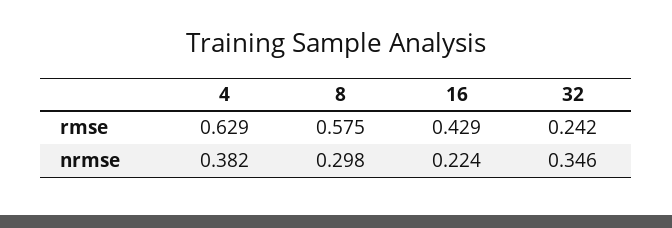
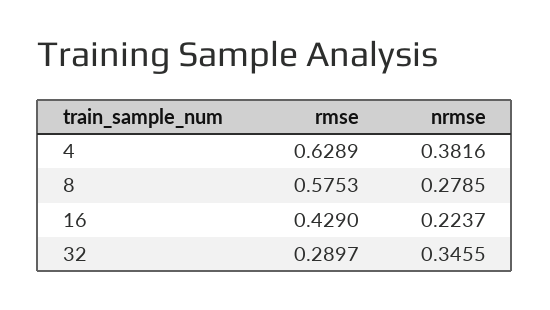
  {
    "4": {
      "rmse": 0.6289,
      "nrmse": 0.3816
    },
    "8": {
      "rmse": 0.5753,
-     "nrmse": 0.298
+     "nrmse": 0.2785
    },
    "16": {
      "rmse": 0.429,
      "nrmse": 0.2237
    },
    "32": {
-     "rmse": 0.242,
+     "rmse": 0.2897,
      "nrmse": 0.3455
    }
  }

